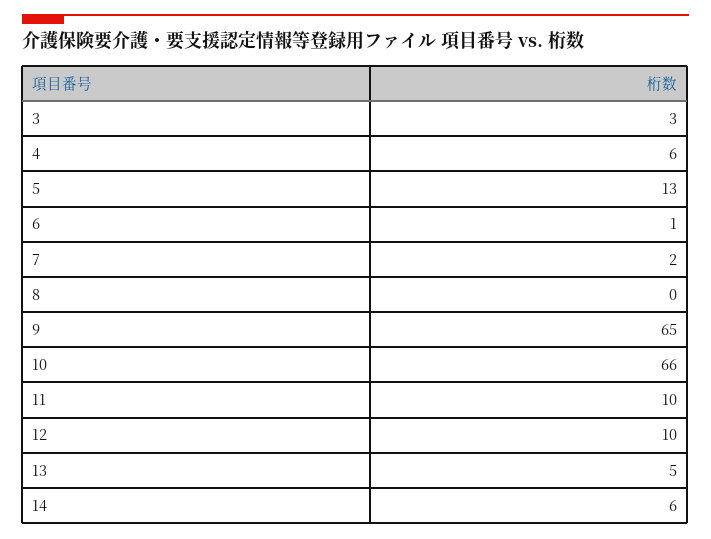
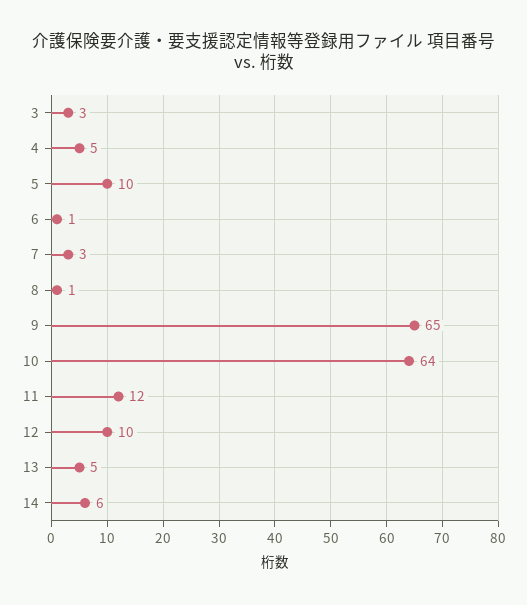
  {
    "3": 3,
-   "4": 6,
+   "4": 5,
-   "5": 13,
+   "5": 10,
    "6": 1,
-   "7": 2,
+   "7": 3,
-   "8": 0,
+   "8": 1,
    "9": 65,
-   "10": 66,
+   "10": 64,
-   "11": 10,
+   "11": 12,
    "12": 10,
    "13": 5,
    "14": 6
  }

